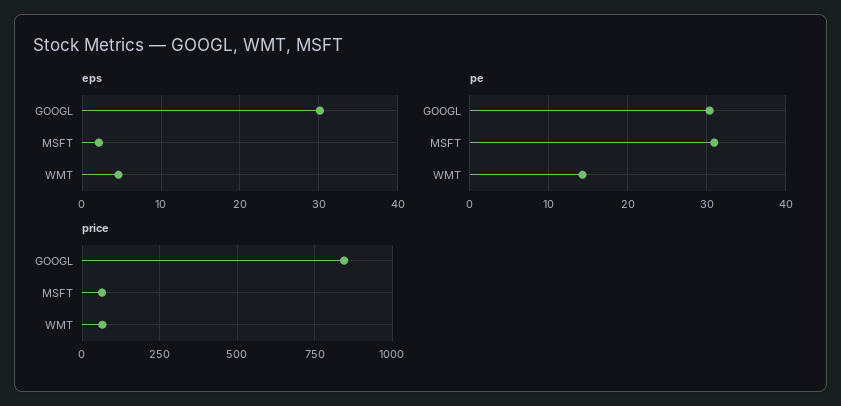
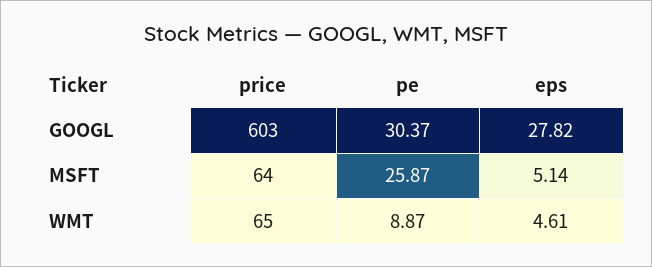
  {
    "eps": {
-     "GOOGL": 30,
+     "GOOGL": 27.82,
-     "MSFT": 2,
+     "MSFT": 5.14,
      "WMT": 4.61
    },
    "pe": {
      "GOOGL": 30.37,
-     "MSFT": 31,
+     "MSFT": 25.87,
-     "WMT": 14
+     "WMT": 8.87
    },
    "price": {
-     "GOOGL": 850,
+     "GOOGL": 603,
      "MSFT": 64,
      "WMT": 65
    }
  }

